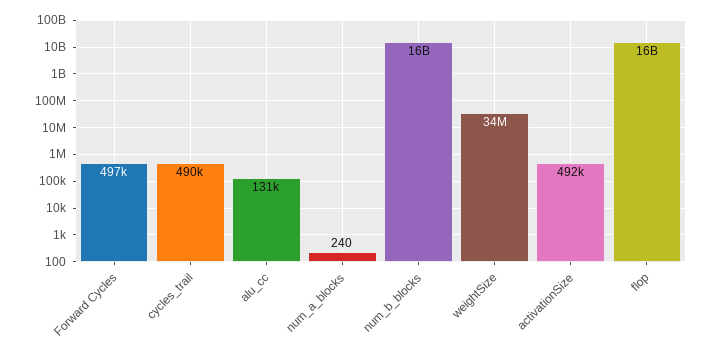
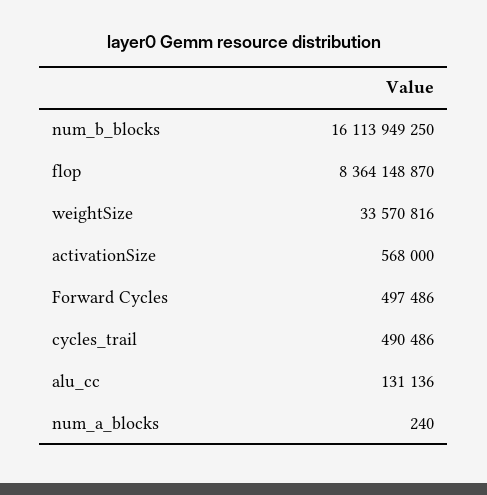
  {
    "Forward Cycles": 497486,
    "cycles_trail": 490486,
    "alu_cc": 131136,
    "num_a_blocks": 240,
    "num_b_blocks": 16113949250,
    "weightSize": 33570816,
-   "activationSize": 492000,
+   "activationSize": 568000,
-   "flop": 16000000000
+   "flop": 8364148870
  }

